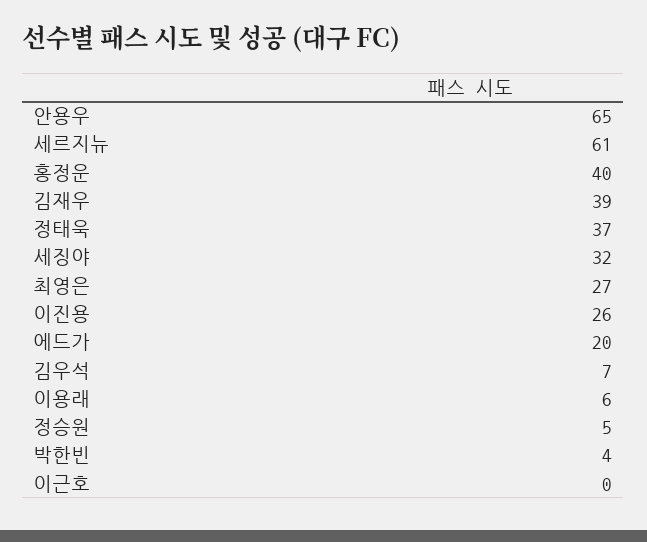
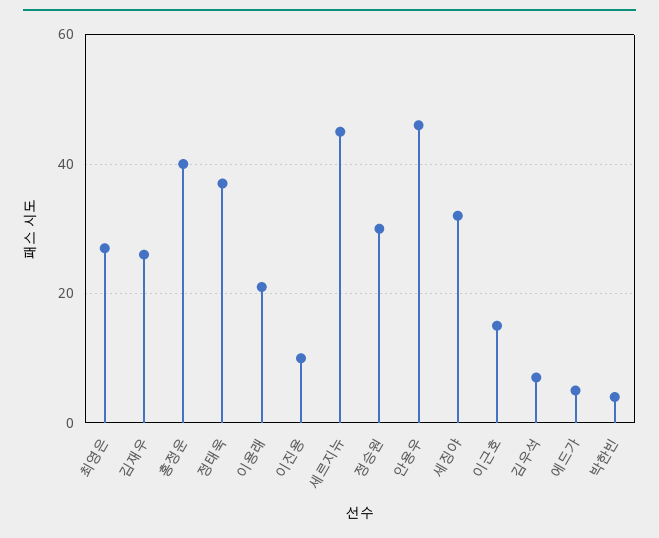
  {
-   "안용우": 65,
+   "안용우": 45,
-   "세르지뉴": 61,
+   "세르지뉴": 45,
    "홍정운": 40,
-   "김재우": 39,
+   "김재우": 25,
    "정태욱": 37,
    "세징야": 32,
    "최영은": 27,
-   "이진용": 26,
+   "이진용": 10,
-   "에드가": 20,
+   "에드가": 5,
    "김우석": 7,
-   "이용래": 6,
+   "이용래": 20,
-   "정승원": 5,
+   "정승원": 30,
    "박한빈": 4,
-   "이근호": 0
+   "이근호": 15
  }

